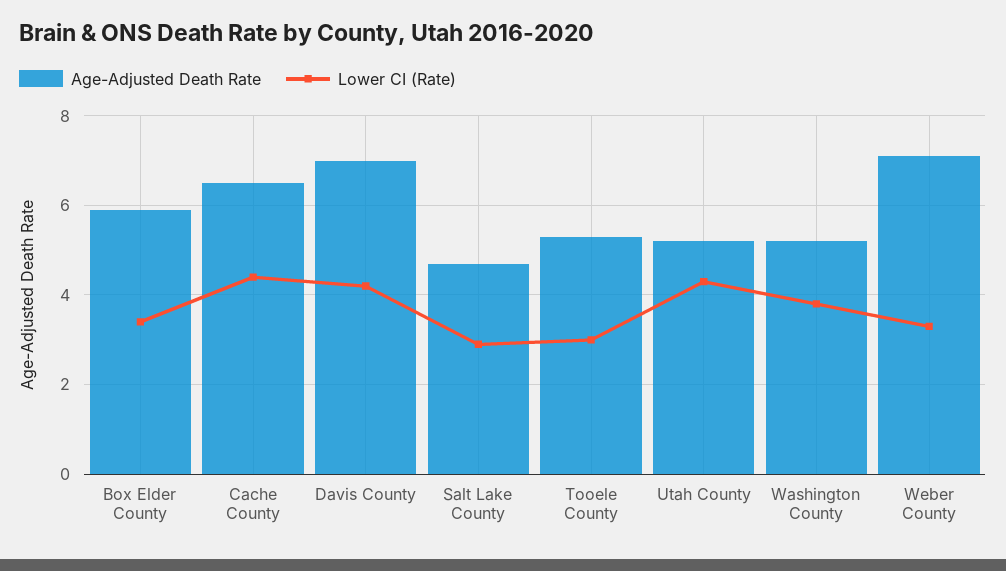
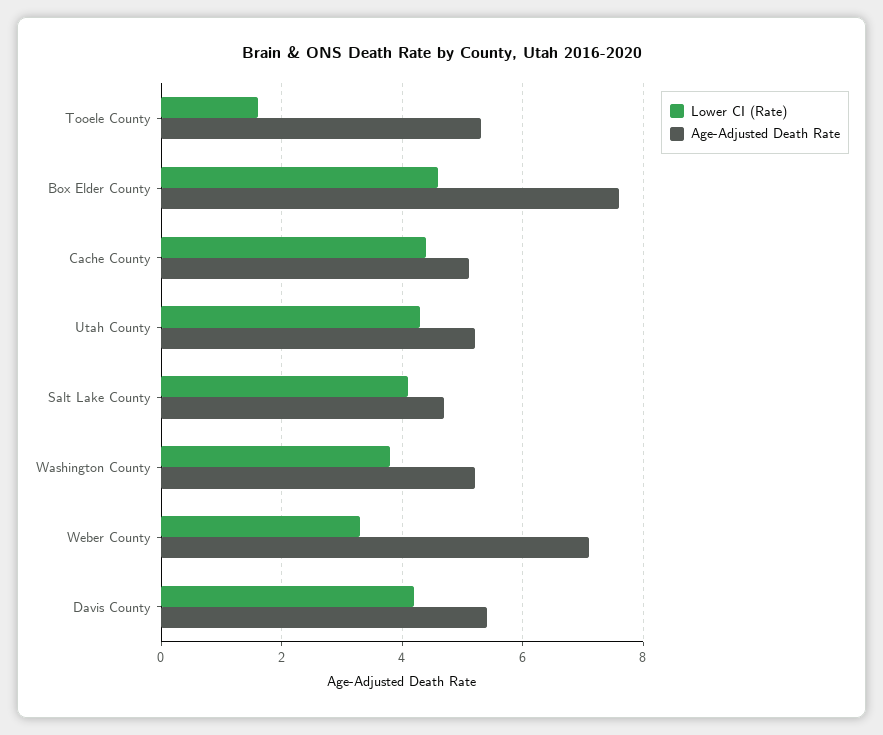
  {
    "Age-Adjusted Death Rate": {
-     "Box Elder County": 6,
+     "Box Elder County": 7.5,
-     "Cache County": 6.5,
+     "Cache County": 5,
-     "Davis County": 7,
+     "Davis County": 5.5,
      "Salt Lake County": 4.5,
      "Tooele County": 5.5,
      "Utah County": 5,
      "Washington County": 5,
      "Weber County": 7
    },
    "Lower CI (Rate)": {
-     "Box Elder County": 3.5,
+     "Box Elder County": 4.5,
      "Cache County": 4.5,
      "Davis County": 4,
-     "Salt Lake County": 3,
+     "Salt Lake County": 4,
-     "Tooele County": 3,
+     "Tooele County": 1.5,
      "Utah County": 4.5,
      "Washington County": 4,
      "Weber County": 3.5
    }
  }

